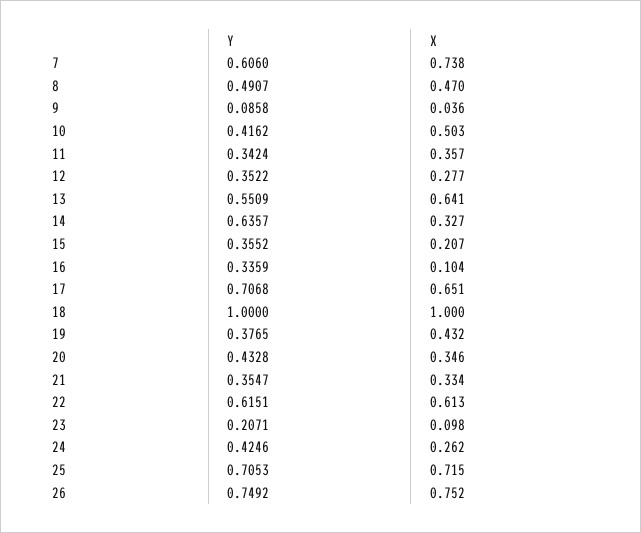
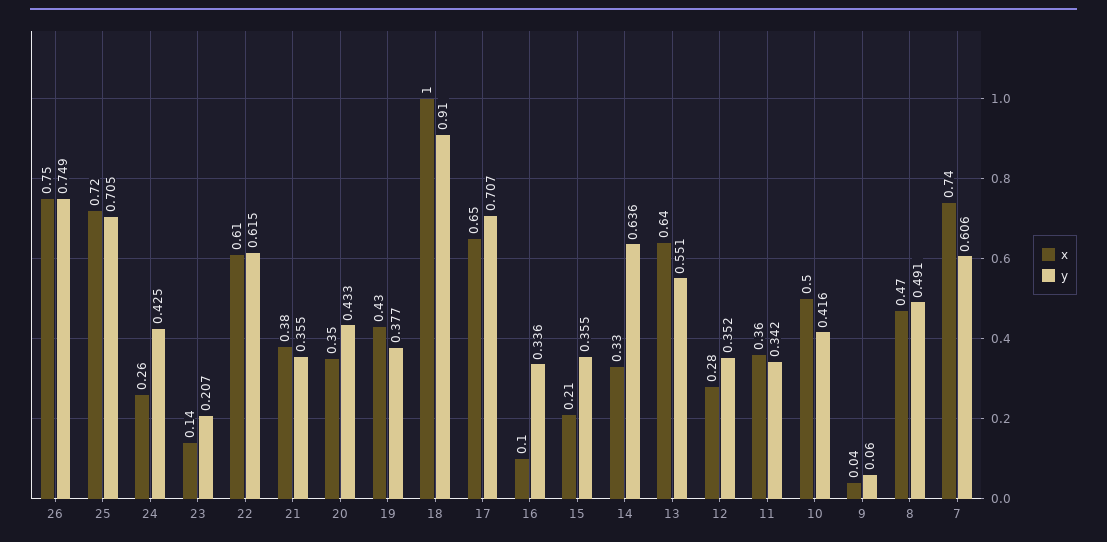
  {
    "Y": {
      "7": 0.606,
      "8": 0.4907,
-     "9": 0.0858,
+     "9": 0.06,
      "10": 0.4162,
      "11": 0.3424,
      "12": 0.3522,
      "13": 0.5509,
      "14": 0.6357,
      "15": 0.3552,
      "16": 0.3359,
      "17": 0.7068,
-     "18": 1,
+     "18": 0.91,
      "19": 0.3765,
      "20": 0.4328,
      "21": 0.3547,
      "22": 0.6151,
      "23": 0.2071,
      "24": 0.4246,
      "25": 0.7053,
      "26": 0.7492
    },
    "X": {
      "7": 0.738,
      "8": 0.47,
      "9": 0.036,
      "10": 0.503,
      "11": 0.357,
      "12": 0.277,
      "13": 0.641,
      "14": 0.327,
      "15": 0.207,
      "16": 0.104,
      "17": 0.651,
      "18": 1,
      "19": 0.432,
      "20": 0.346,
-     "21": 0.334,
+     "21": 0.38,
      "22": 0.613,
-     "23": 0.098,
+     "23": 0.14,
      "24": 0.262,
      "25": 0.715,
      "26": 0.752
    }
  }

